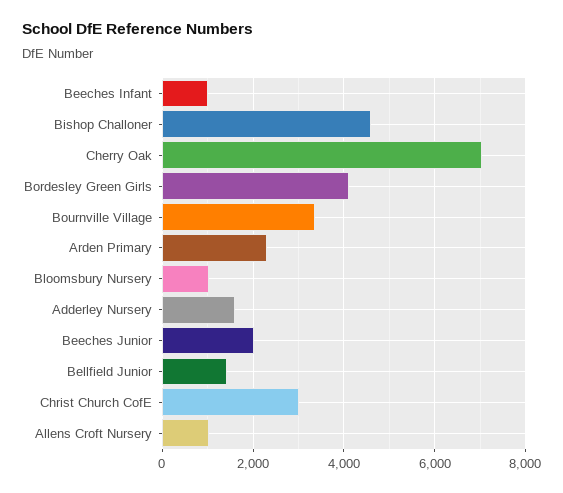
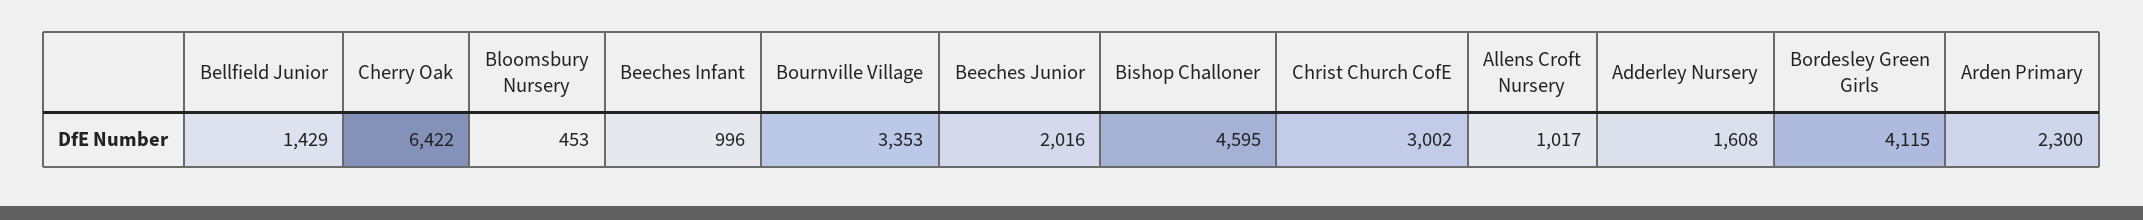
  {
    "Beeches Infant": 996,
    "Bishop Challoner": 4595,
-   "Cherry Oak": 7000,
+   "Cherry Oak": 6422,
    "Bordesley Green Girls": 4115,
    "Bournville Village": 3353,
    "Arden Primary": 2300,
-   "Bloomsbury Nursery": 1000,
+   "Bloomsbury Nursery": 453,
    "Adderley Nursery": 1608,
    "Beeches Junior": 2016,
    "Bellfield Junior": 1429,
    "Christ Church CofE": 3002,
    "Allens Croft Nursery": 1017
  }

